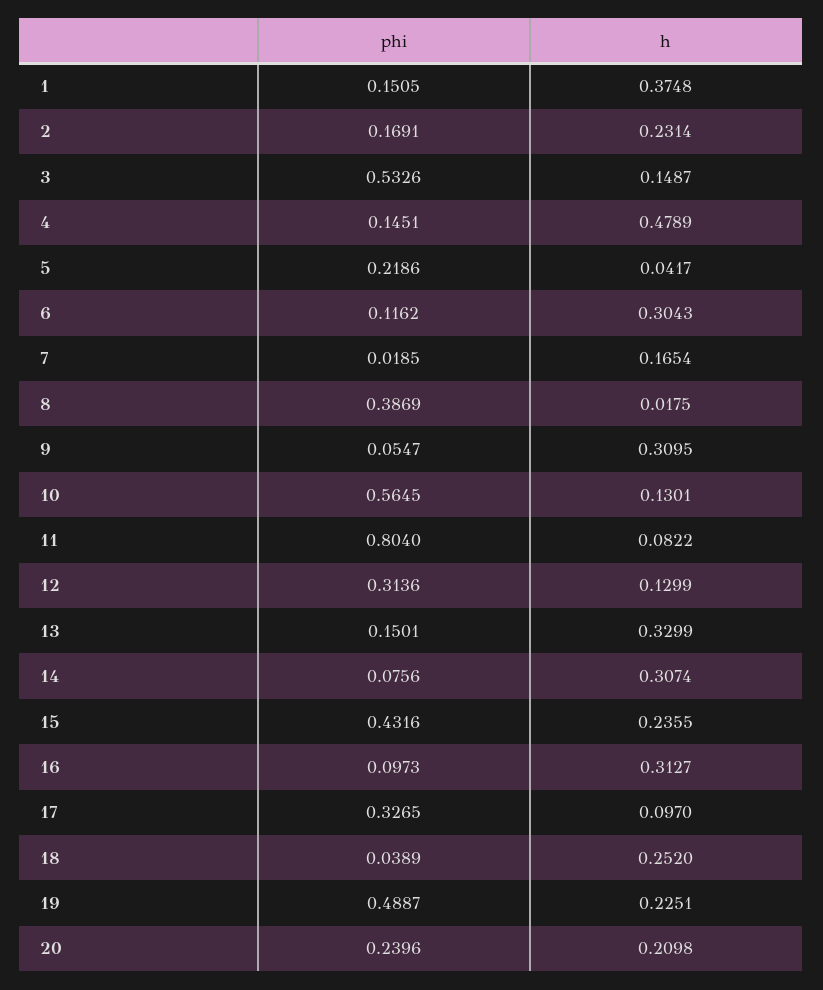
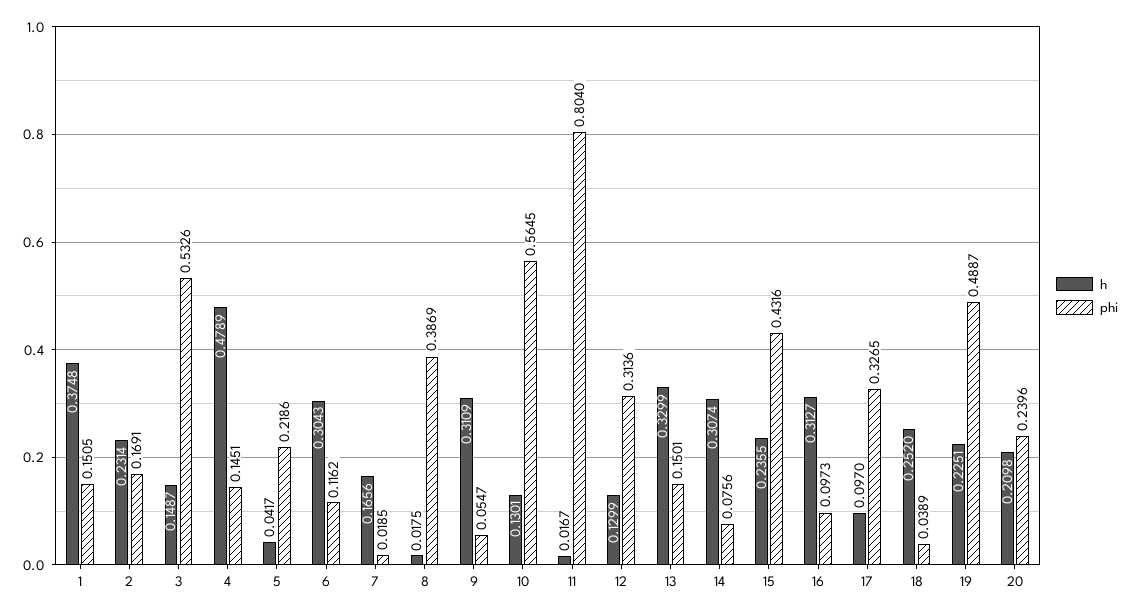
  {
    "phi": {
      "1": 0.1505,
      "2": 0.1691,
      "3": 0.5326,
      "4": 0.1451,
      "5": 0.2186,
      "6": 0.1162,
      "7": 0.0185,
      "8": 0.3869,
      "9": 0.0547,
      "10": 0.5645,
      "11": 0.804,
      "12": 0.3136,
      "13": 0.1501,
      "14": 0.0756,
      "15": 0.4316,
      "16": 0.0973,
      "17": 0.3265,
      "18": 0.0389,
      "19": 0.4887,
      "20": 0.2396
    },
    "h": {
      "1": 0.3748,
      "2": 0.2314,
      "3": 0.1487,
      "4": 0.4789,
      "5": 0.0417,
      "6": 0.3043,
-     "7": 0.1654,
+     "7": 0.1656,
      "8": 0.0175,
-     "9": 0.3095,
+     "9": 0.3109,
      "10": 0.1301,
-     "11": 0.0822,
+     "11": 0.0167,
      "12": 0.1299,
      "13": 0.3299,
      "14": 0.3074,
      "15": 0.2355,
      "16": 0.3127,
      "17": 0.097,
      "18": 0.252,
      "19": 0.2251,
      "20": 0.2098
    }
  }

